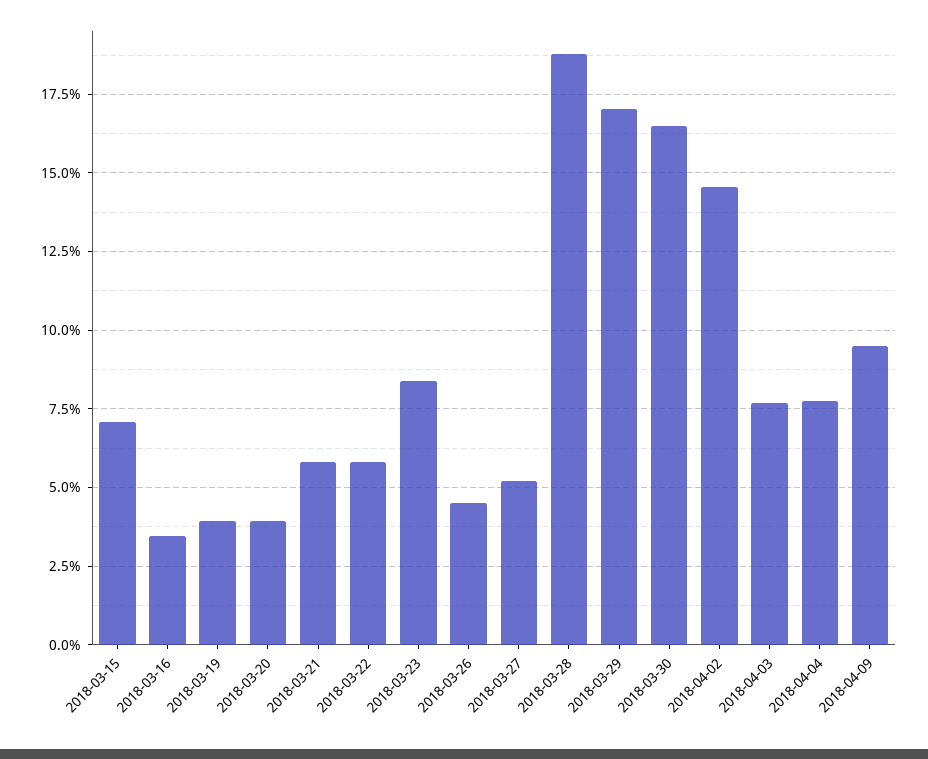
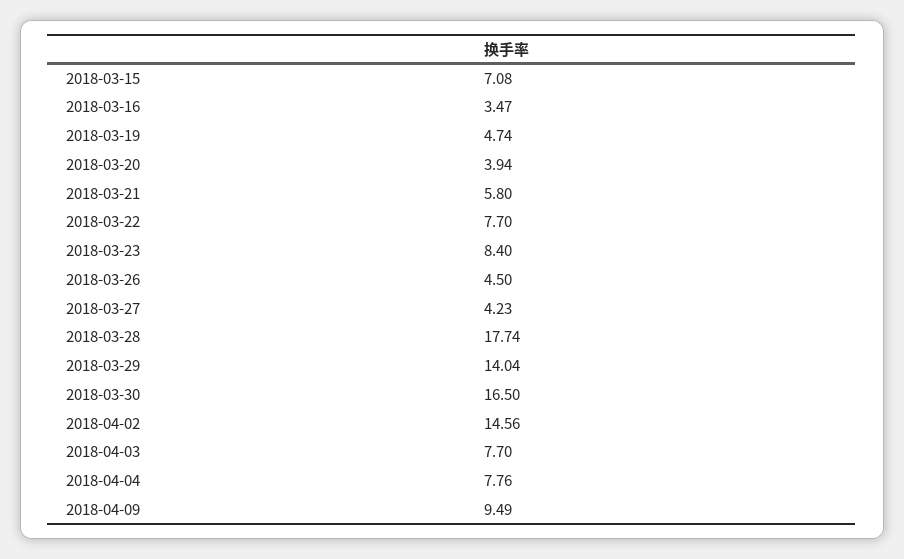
  {
    "2018-03-15": 7.08,
    "2018-03-16": 3.47,
-   "2018-03-19": 4,
+   "2018-03-19": 4.74,
    "2018-03-20": 3.94,
    "2018-03-21": 5.8,
-   "2018-03-22": 5.75,
+   "2018-03-22": 7.7,
    "2018-03-23": 8.4,
    "2018-03-26": 4.5,
-   "2018-03-27": 5.25,
+   "2018-03-27": 4.23,
-   "2018-03-28": 18.75,
+   "2018-03-28": 17.74,
-   "2018-03-29": 17,
+   "2018-03-29": 14.04,
    "2018-03-30": 16.5,
    "2018-04-02": 14.56,
    "2018-04-03": 7.7,
    "2018-04-04": 7.76,
    "2018-04-09": 9.49
  }

